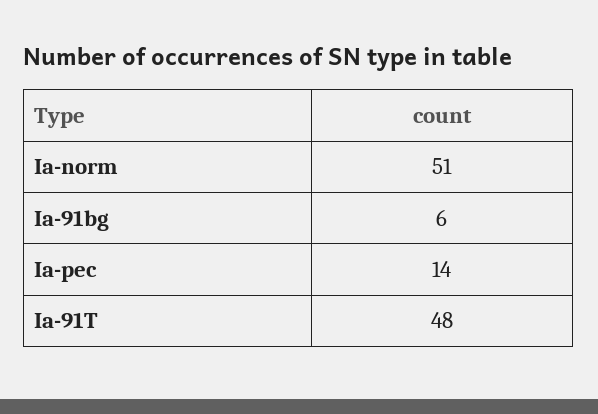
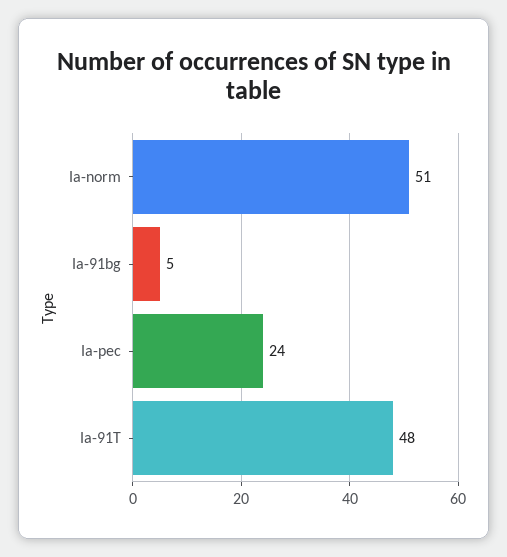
  {
    "Ia-norm": 51,
-   "Ia-91bg": 6,
+   "Ia-91bg": 5,
-   "Ia-pec": 14,
+   "Ia-pec": 24,
    "Ia-91T": 48
  }

